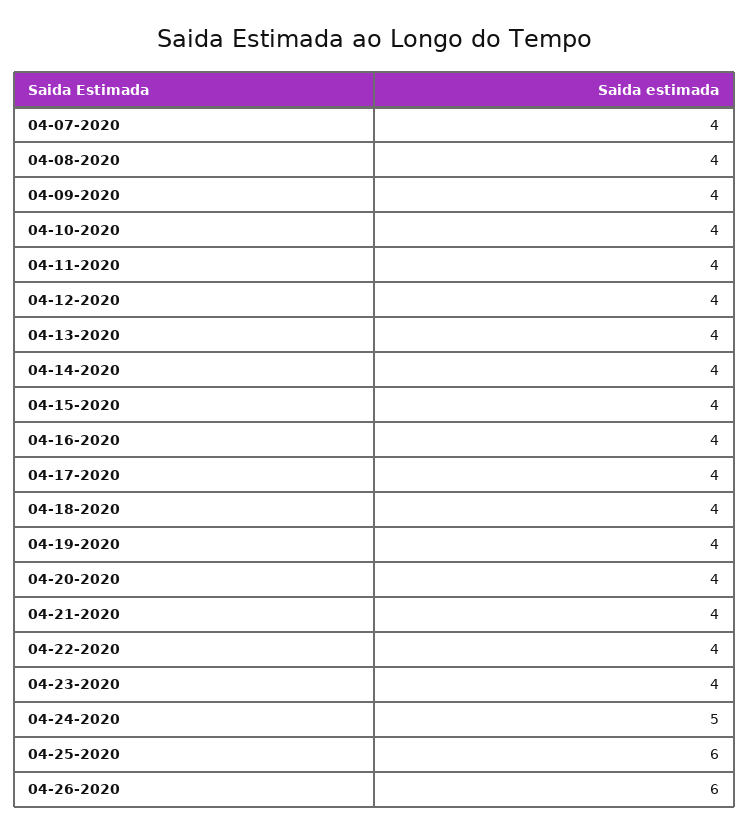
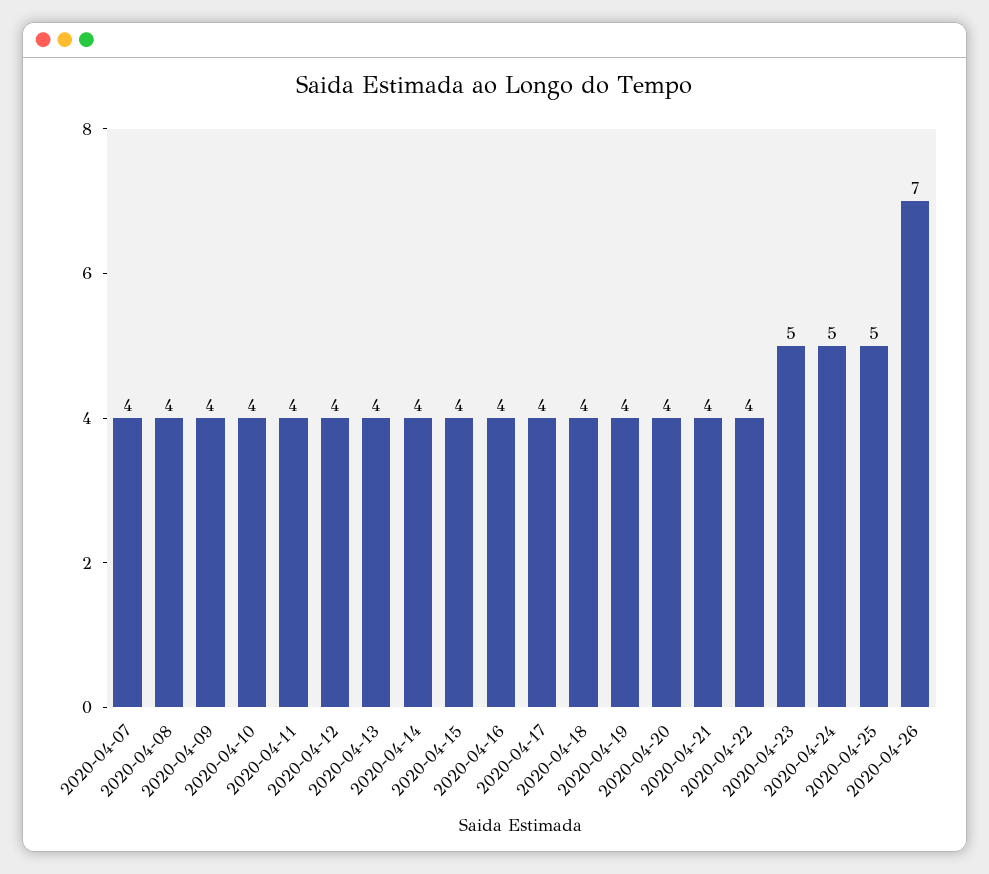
  {
    "04-07-2020": 4,
    "04-08-2020": 4,
    "04-09-2020": 4,
    "04-10-2020": 4,
    "04-11-2020": 4,
    "04-12-2020": 4,
    "04-13-2020": 4,
    "04-14-2020": 4,
    "04-15-2020": 4,
    "04-16-2020": 4,
    "04-17-2020": 4,
    "04-18-2020": 4,
    "04-19-2020": 4,
    "04-20-2020": 4,
    "04-21-2020": 4,
    "04-22-2020": 4,
-   "04-23-2020": 4,
+   "04-23-2020": 5,
    "04-24-2020": 5,
-   "04-25-2020": 6,
+   "04-25-2020": 5,
-   "04-26-2020": 6
+   "04-26-2020": 7
  }

